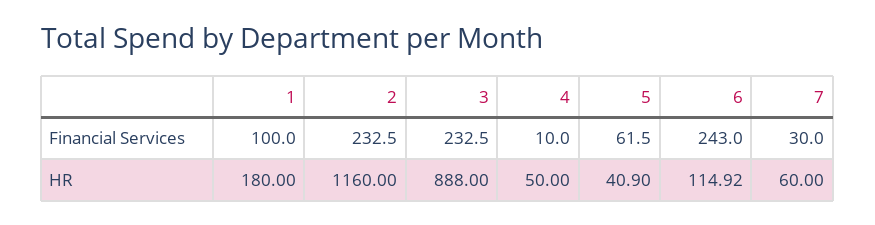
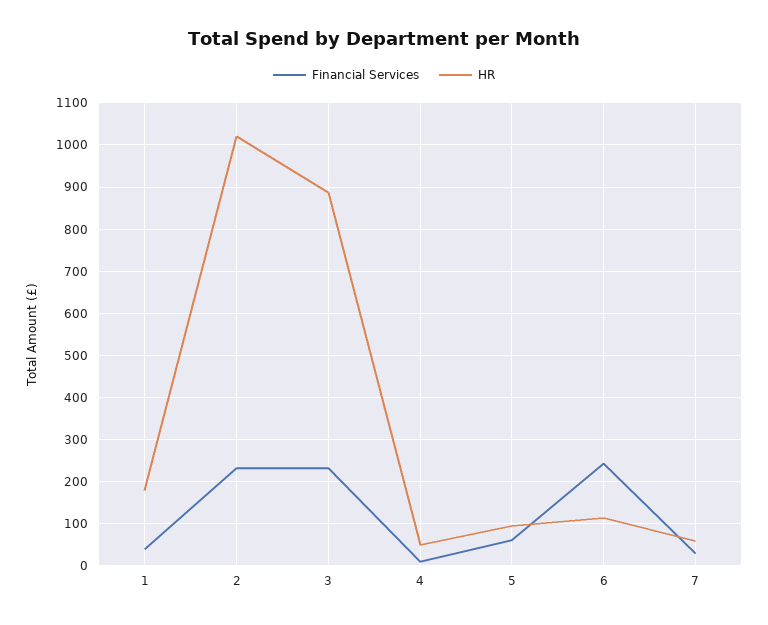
  {
    "Financial Services": {
-     "1": 100,
+     "1": 40,
      "2": 232.5,
      "3": 232.5,
      "4": 10,
      "5": 61.5,
      "6": 243,
      "7": 30
    },
    "HR": {
      "1": 180,
-     "2": 1160,
+     "2": 1020,
      "3": 888,
      "4": 50,
-     "5": 40.9,
+     "5": 100,
      "6": 114.92,
      "7": 60
    }
  }

